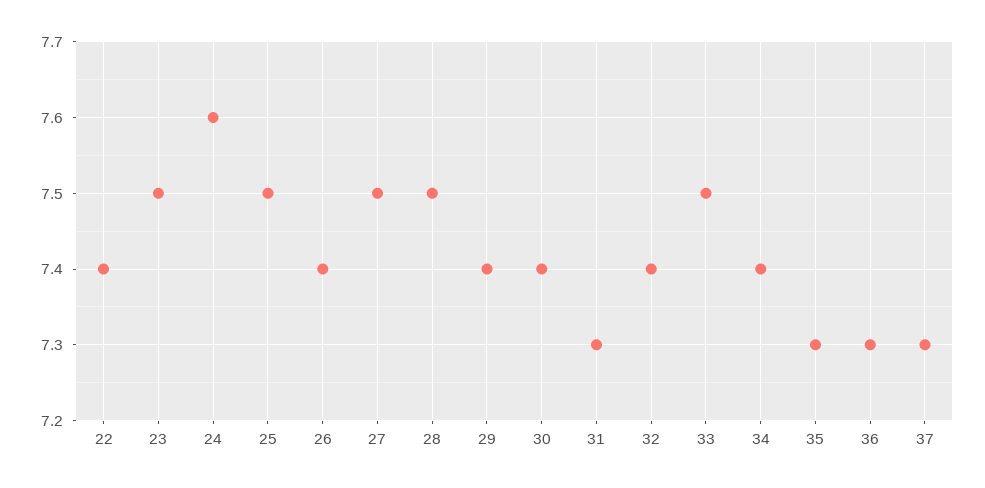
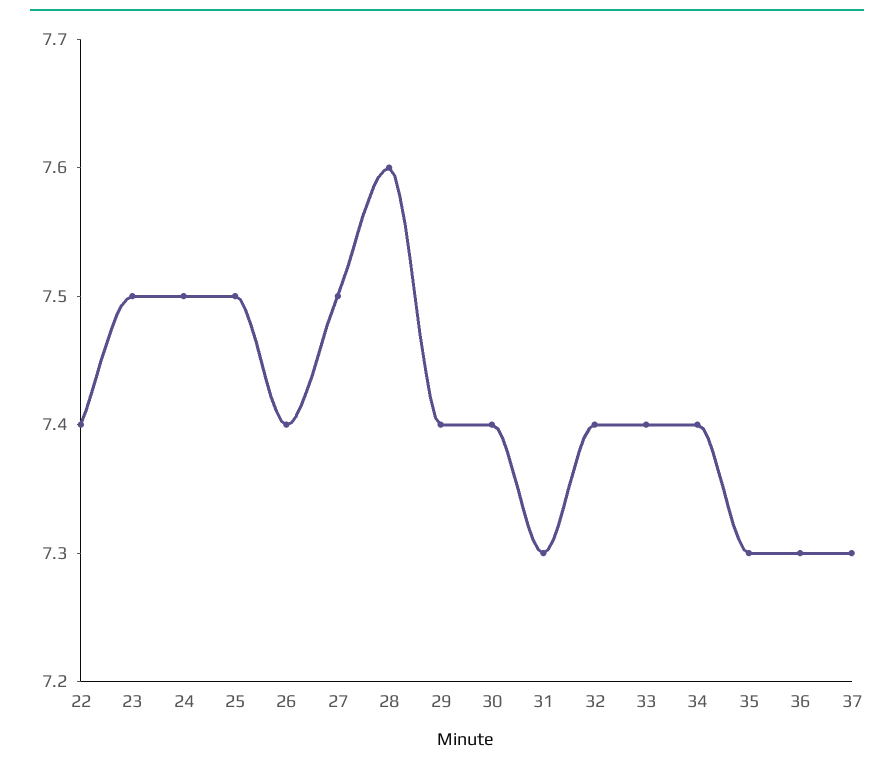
  {
    "22": 7.4,
    "23": 7.5,
-   "24": 7.6,
+   "24": 7.5,
    "25": 7.5,
    "26": 7.4,
    "27": 7.5,
-   "28": 7.5,
+   "28": 7.6,
    "29": 7.4,
    "30": 7.4,
    "31": 7.3,
    "32": 7.4,
-   "33": 7.5,
+   "33": 7.4,
    "34": 7.4,
    "35": 7.3,
    "36": 7.3,
    "37": 7.3
  }

